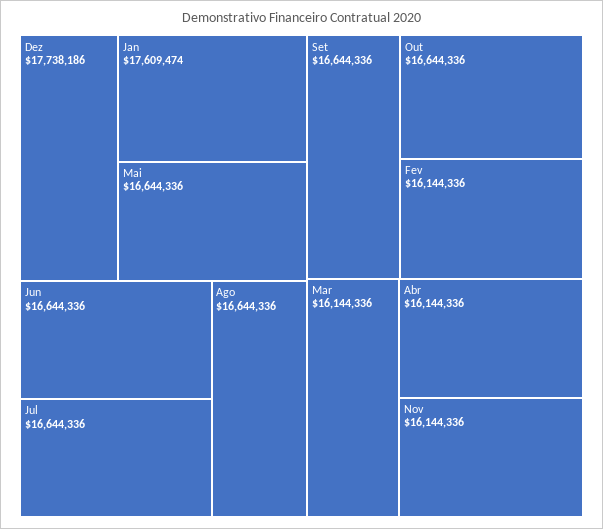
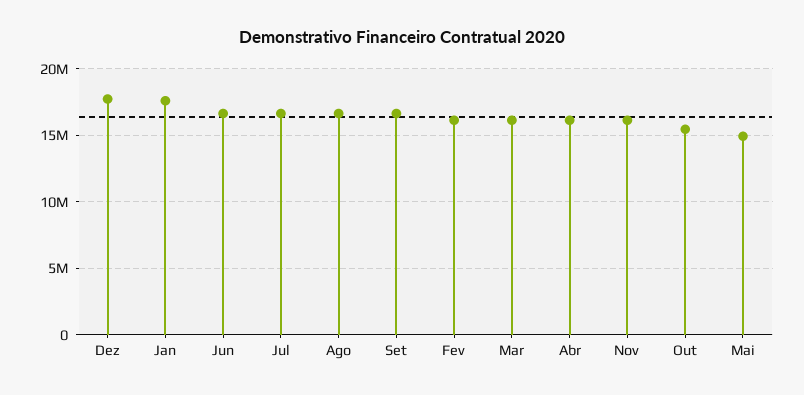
  {
    "Dez": 17738186,
    "Jan": 17609474,
-   "Mai": 16644336,
+   "Mai": 15000000,
    "Jun": 16644336,
    "Jul": 16644336,
    "Ago": 16644336,
    "Set": 16644336,
-   "Out": 16644336,
+   "Out": 15500000,
    "Fev": 16144336,
    "Mar": 16144336,
    "Abr": 16144336,
    "Nov": 16144336
  }

